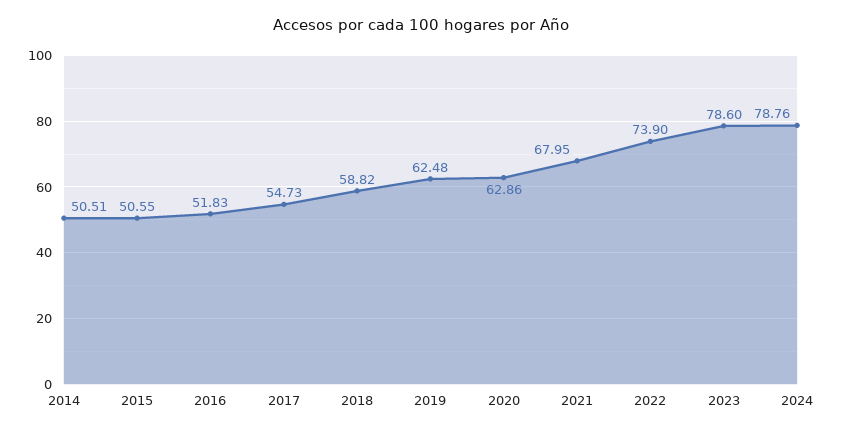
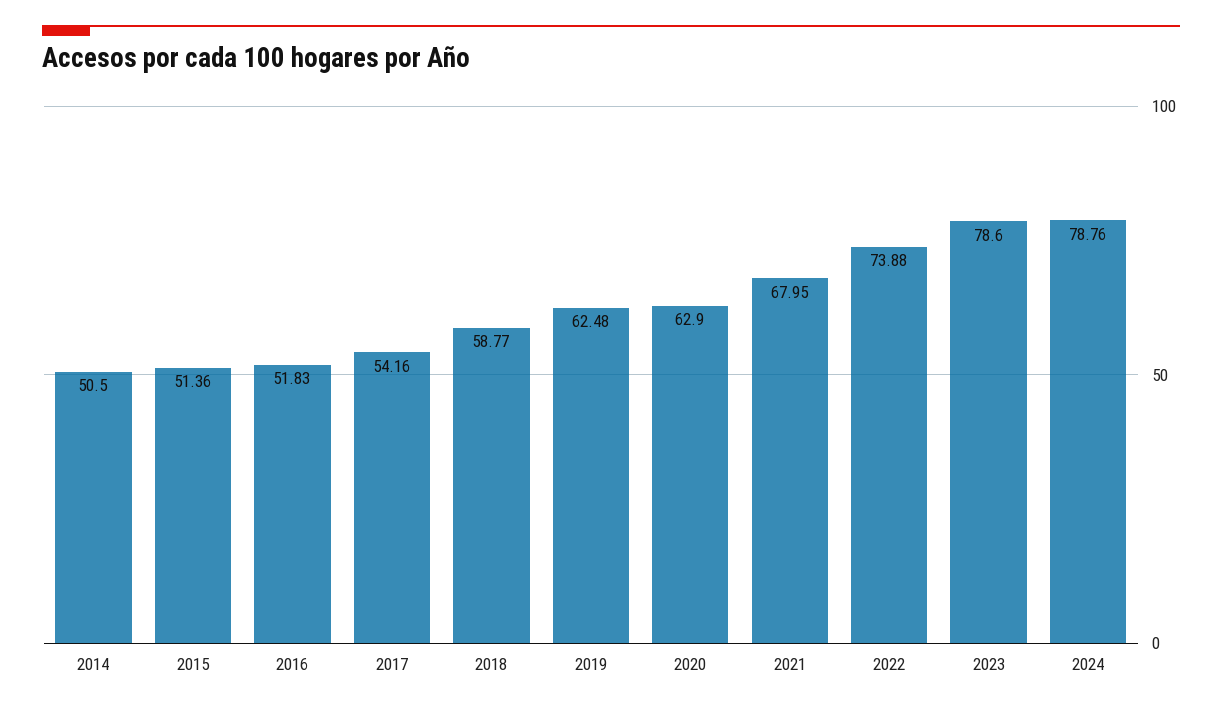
  {
-   "2014": 50.51,
+   "2014": 50.5,
-   "2015": 50.55,
+   "2015": 51.36,
    "2016": 51.83,
-   "2017": 54.73,
+   "2017": 54.16,
-   "2018": 58.82,
+   "2018": 58.77,
    "2019": 62.48,
-   "2020": 62.86,
+   "2020": 62.9,
    "2021": 67.95,
-   "2022": 73.9,
+   "2022": 73.88,
    "2023": 78.6,
    "2024": 78.76
  }

